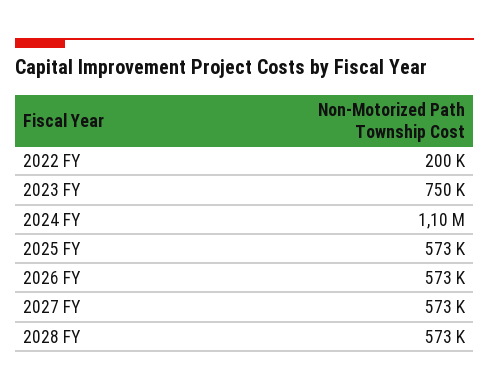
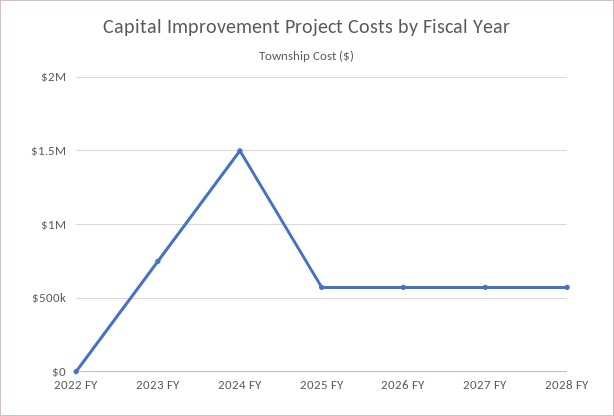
  {
-   "2022 FY": 200000,
+   "2022 FY": 0,
    "2023 FY": 750000,
-   "2024 FY": 1100000,
+   "2024 FY": 1500000,
    "2025 FY": 573000,
    "2026 FY": 573000,
    "2027 FY": 573000,
    "2028 FY": 573000
  }

